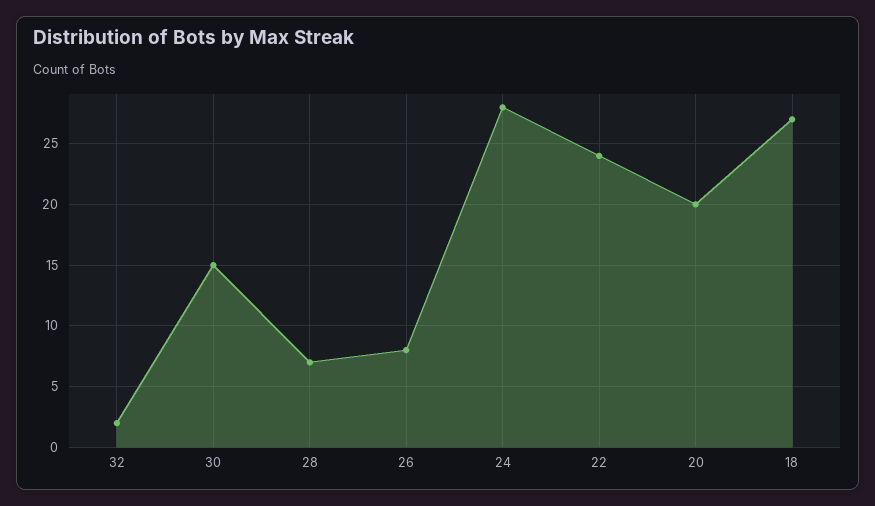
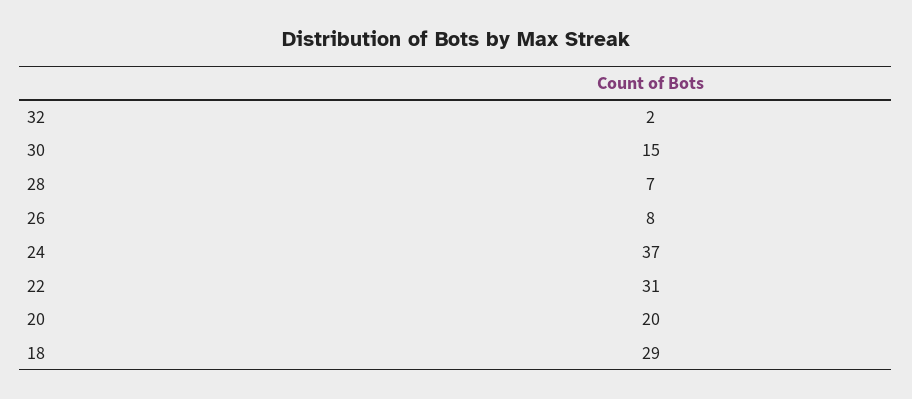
  {
    "32": 2,
    "30": 15,
    "28": 7,
    "26": 8,
-   "24": 28,
+   "24": 37,
-   "22": 24,
+   "22": 31,
    "20": 20,
-   "18": 27
+   "18": 29
  }

